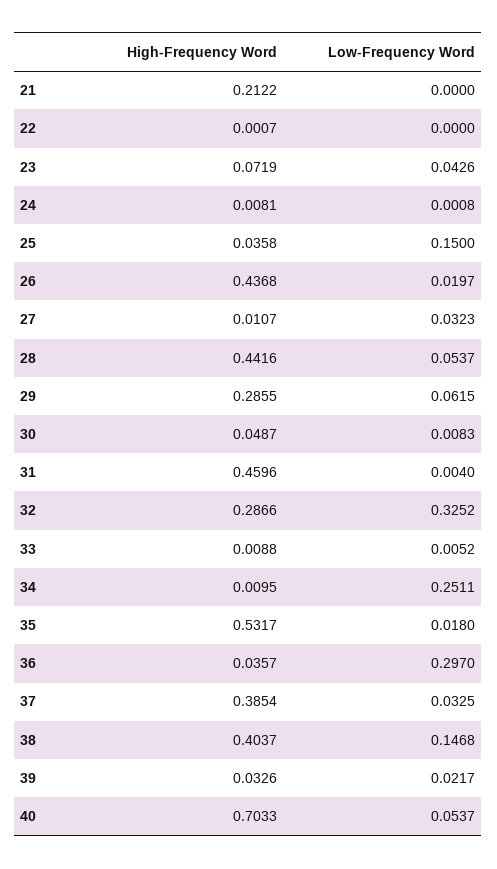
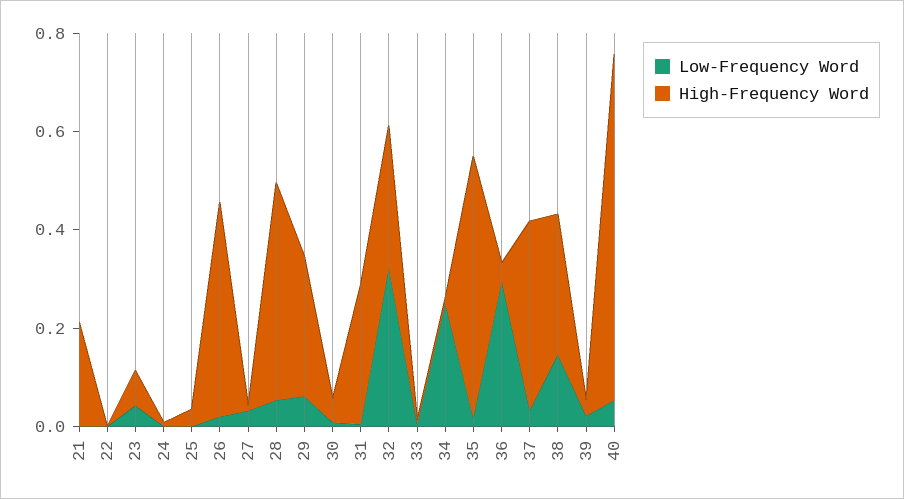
  {
    "High-Frequency Word": {
      "21": 0.2122,
      "22": 0.0007,
      "23": 0.0719,
      "24": 0.0081,
      "25": 0.0358,
      "26": 0.4368,
      "27": 0.0107,
      "28": 0.4416,
      "29": 0.2855,
      "30": 0.0487,
-     "31": 0.4596,
+     "31": 0.3,
      "32": 0.2866,
      "33": 0.0088,
      "34": 0.0095,
      "35": 0.5317,
      "36": 0.0357,
      "37": 0.3854,
-     "38": 0.4037,
+     "38": 0.3,
      "39": 0.0326,
      "40": 0.7033
    },
    "Low-Frequency Word": {
      "21": 0,
      "22": 0,
      "23": 0.0426,
      "24": 0.0008,
-     "25": 0.15,
+     "25": 0,
      "26": 0.0197,
      "27": 0.0323,
      "28": 0.0537,
      "29": 0.0615,
      "30": 0.0083,
      "31": 0.004,
      "32": 0.3252,
      "33": 0.0052,
      "34": 0.2511,
      "35": 0.018,
      "36": 0.297,
      "37": 0.0325,
      "38": 0.1468,
      "39": 0.0217,
      "40": 0.0537
    }
  }

